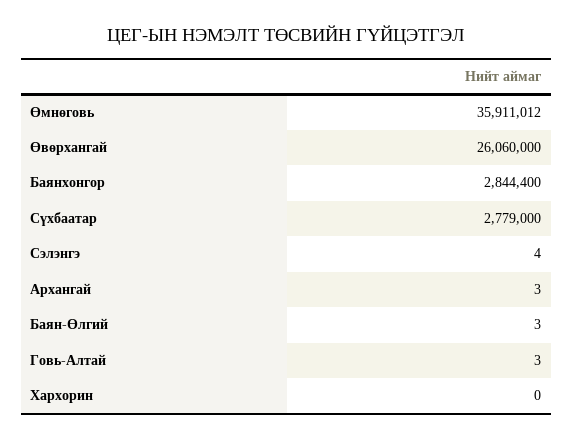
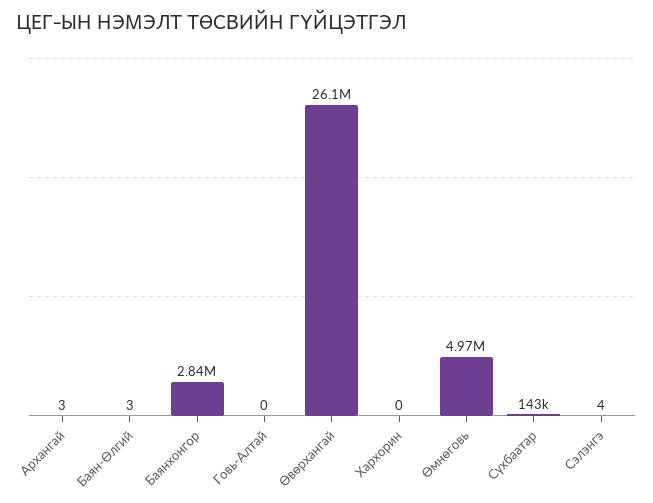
  {
-   "Өмнөговь": 35911012,
+   "Өмнөговь": 4970000,
    "Өвөрхангай": 26060000,
    "Баянхонгор": 2844400,
-   "Сүхбаатар": 2779000,
+   "Сүхбаатар": 143000,
    "Сэлэнгэ": 4,
    "Архангай": 3,
    "Баян-Өлгий": 3,
-   "Говь-Алтай": 3,
+   "Говь-Алтай": 0,
    "Хархорин": 0
  }

